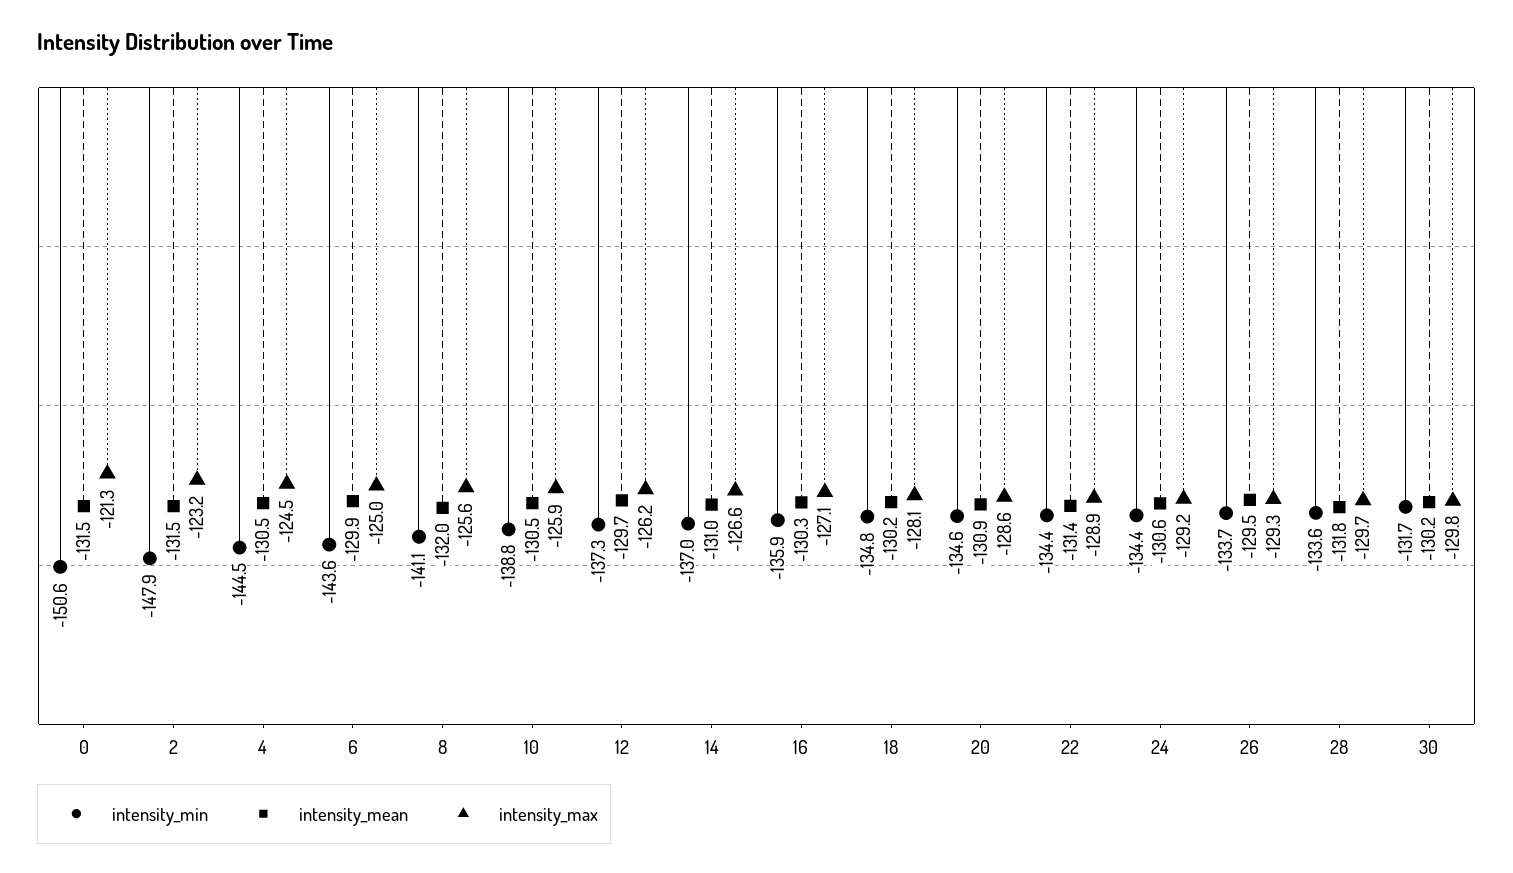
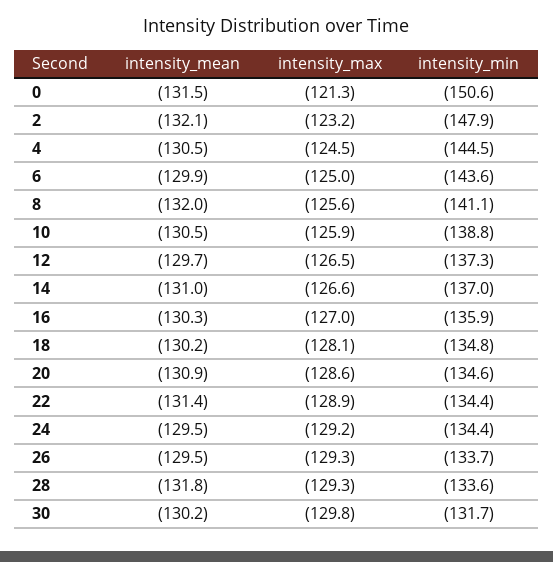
  {
    "intensity_min": {
      "0": -150.6,
      "2": -147.9,
      "4": -144.5,
      "6": -143.6,
      "8": -141.1,
      "10": -138.8,
      "12": -137.3,
      "14": -137,
      "16": -135.9,
      "18": -134.8,
      "20": -134.6,
      "22": -134.4,
      "24": -134.4,
      "26": -133.7,
      "28": -133.6,
      "30": -131.7
    },
    "intensity_mean": {
      "0": -131.5,
-     "2": -131.5,
+     "2": -132.1,
      "4": -130.5,
      "6": -129.9,
      "8": -132,
      "10": -130.5,
      "12": -129.7,
      "14": -131,
      "16": -130.3,
      "18": -130.2,
      "20": -130.9,
      "22": -131.4,
-     "24": -130.6,
+     "24": -129.5,
      "26": -129.5,
      "28": -131.8,
      "30": -130.2
    },
    "intensity_max": {
      "0": -121.3,
      "2": -123.2,
      "4": -124.5,
      "6": -125,
      "8": -125.6,
      "10": -125.9,
-     "12": -126.2,
+     "12": -126.5,
      "14": -126.6,
-     "16": -127.1,
+     "16": -127,
      "18": -128.1,
      "20": -128.6,
      "22": -128.9,
      "24": -129.2,
      "26": -129.3,
-     "28": -129.7,
+     "28": -129.3,
      "30": -129.8
    }
  }

